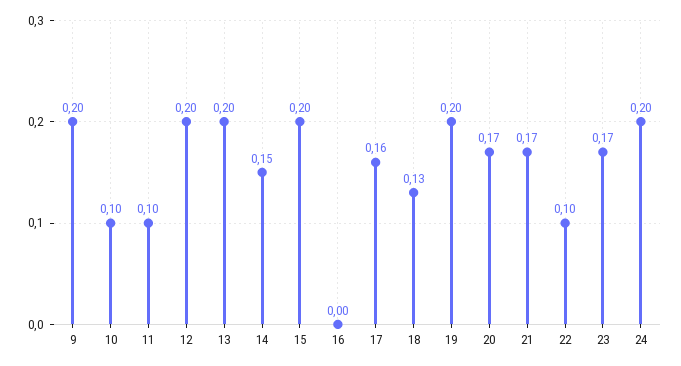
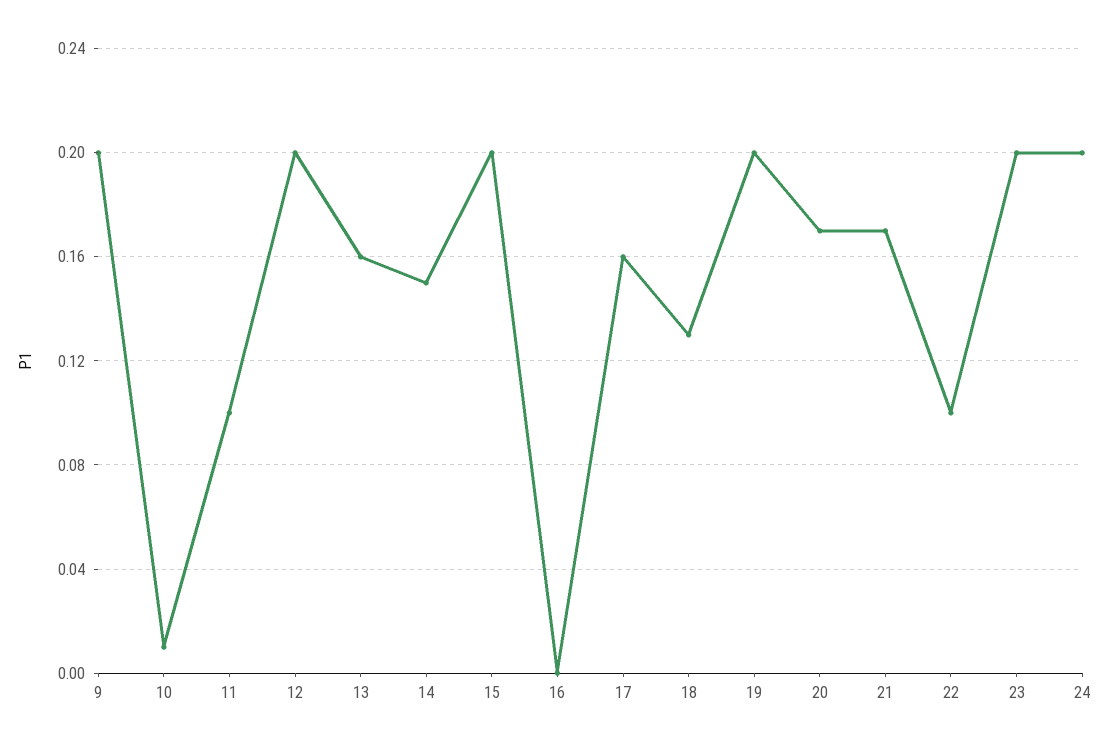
  {
    "9": 0.2,
-   "10": 0.1,
+   "10": 0.01,
    "11": 0.1,
    "12": 0.2,
-   "13": 0.2,
+   "13": 0.16,
    "14": 0.15,
    "15": 0.2,
    "16": 0,
    "17": 0.16,
    "18": 0.13,
    "19": 0.2,
    "20": 0.17,
    "21": 0.17,
    "22": 0.1,
-   "23": 0.17,
+   "23": 0.2,
    "24": 0.2
  }

